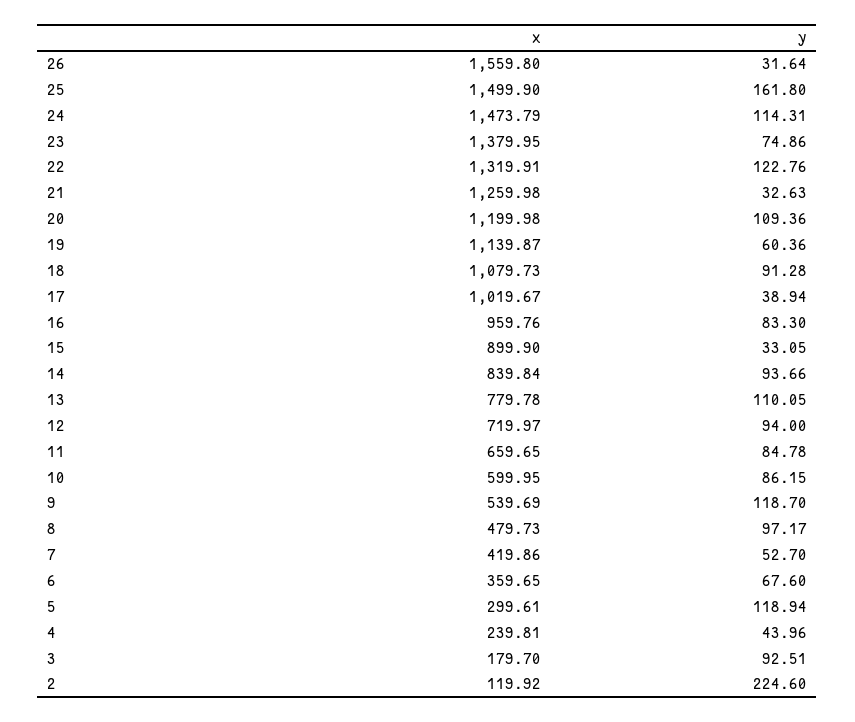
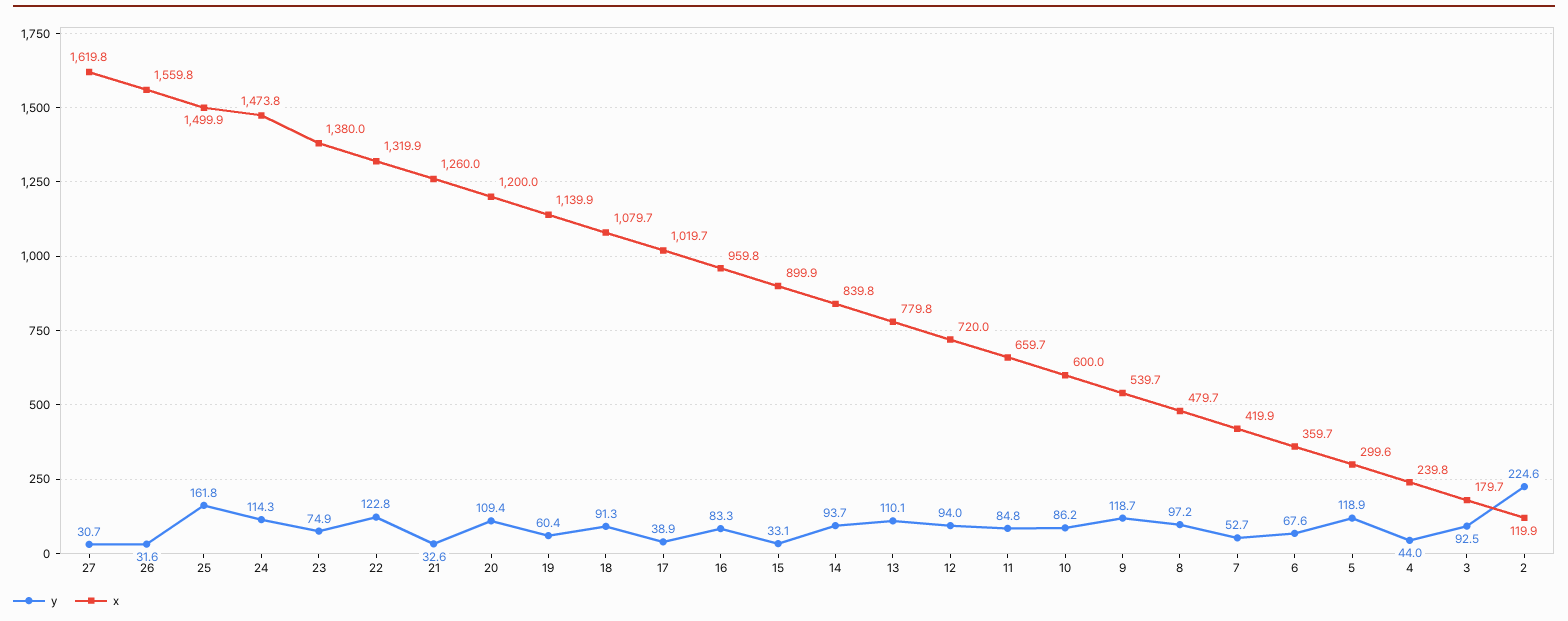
  {
    "x": {
      "26": 1559.8,
      "25": 1499.9,
      "24": 1473.79,
      "23": 1379.95,
      "22": 1319.91,
      "21": 1259.98,
      "20": 1199.98,
      "19": 1139.87,
      "18": 1079.73,
      "17": 1019.67,
      "16": 959.76,
      "15": 899.9,
      "14": 839.84,
      "13": 779.78,
      "12": 719.97,
      "11": 659.65,
      "10": 599.95,
      "9": 539.69,
      "8": 479.73,
      "7": 419.86,
      "6": 359.65,
      "5": 299.61,
      "4": 239.81,
      "3": 179.7,
-     "2": 119.92
+     "2": 119.92,
+     "27": 1619.8
    },
    "y": {
      "26": 31.64,
      "25": 161.8,
      "24": 114.31,
      "23": 74.86,
      "22": 122.76,
      "21": 32.63,
      "20": 109.36,
      "19": 60.36,
      "18": 91.28,
      "17": 38.94,
      "16": 83.3,
      "15": 33.05,
      "14": 93.66,
      "13": 110.05,
      "12": 94,
      "11": 84.78,
      "10": 86.15,
      "9": 118.7,
      "8": 97.17,
      "7": 52.7,
      "6": 67.6,
      "5": 118.94,
      "4": 43.96,
      "3": 92.51,
-     "2": 224.6
+     "2": 224.6,
+     "27": 30.7
    }
  }

